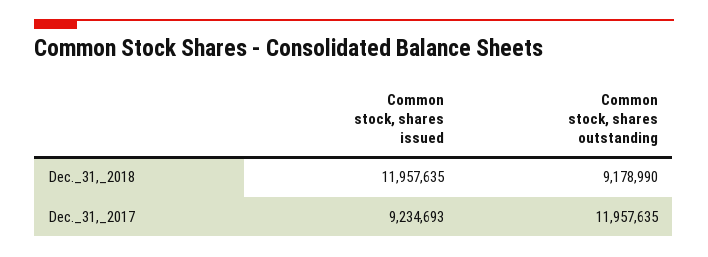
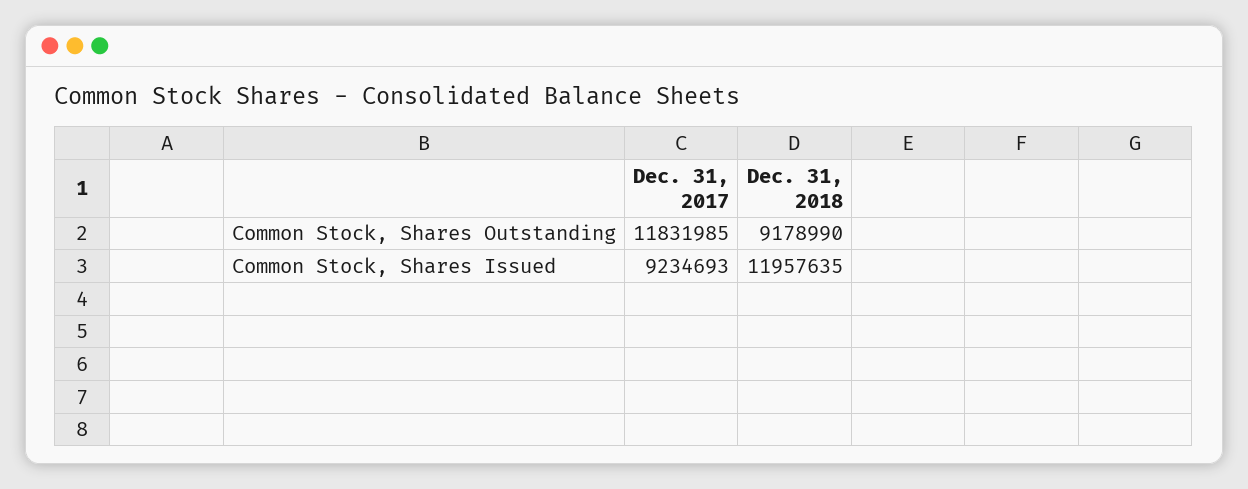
  {
    "Common stock, shares issued": {
      "Dec._31,_2018": 11957635,
      "Dec._31,_2017": 9234693
    },
    "Common stock, shares outstanding": {
      "Dec._31,_2018": 9178990,
-     "Dec._31,_2017": 11957635
+     "Dec._31,_2017": 11831985
    }
  }

